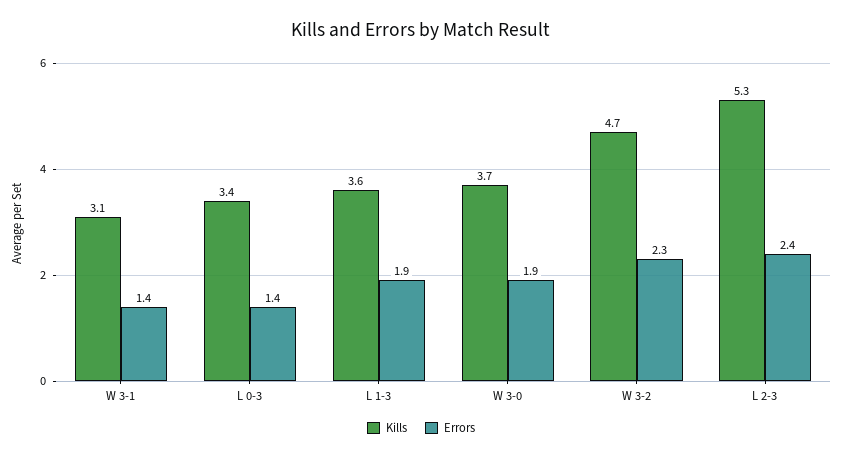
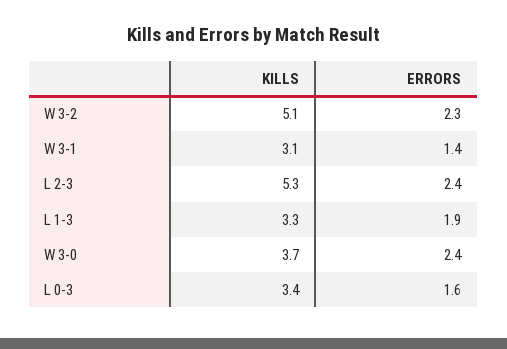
  {
    "Kills": {
      "W 3-1": 3.1,
      "L 0-3": 3.4,
-     "L 1-3": 3.6,
+     "L 1-3": 3.3,
      "W 3-0": 3.7,
-     "W 3-2": 4.7,
+     "W 3-2": 5.1,
      "L 2-3": 5.3
    },
    "Errors": {
      "W 3-1": 1.4,
-     "L 0-3": 1.4,
+     "L 0-3": 1.6,
      "L 1-3": 1.9,
-     "W 3-0": 1.9,
+     "W 3-0": 2.4,
      "W 3-2": 2.3,
      "L 2-3": 2.4
    }
  }

